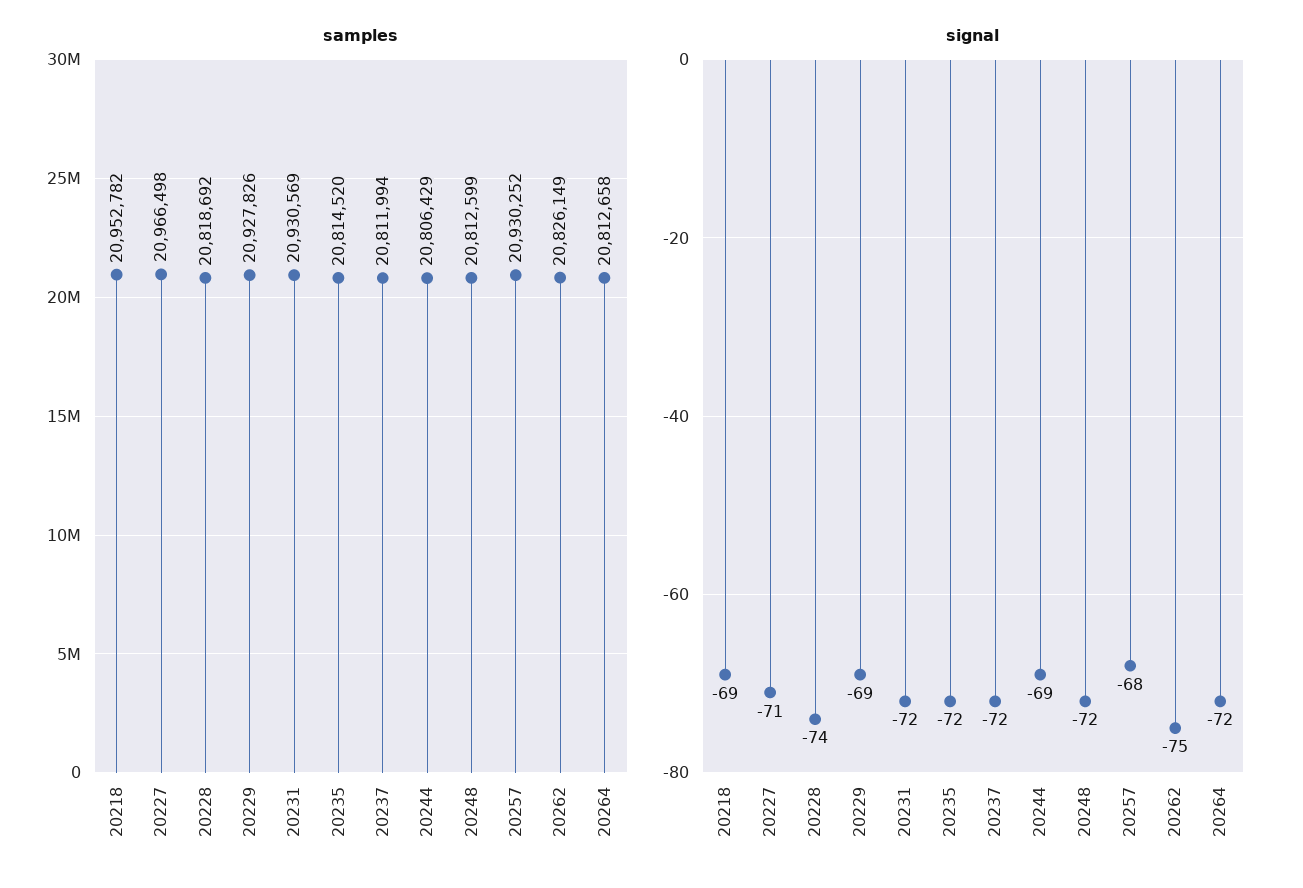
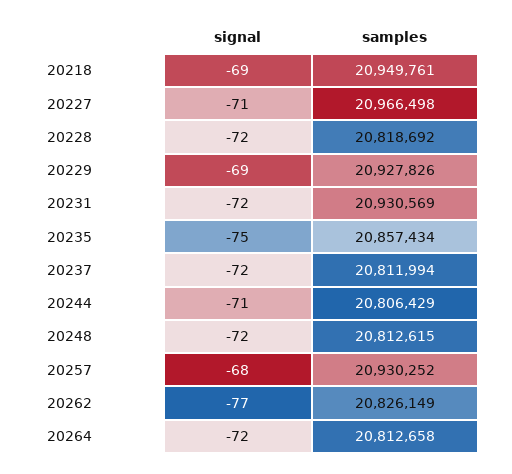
  {
    "samples": {
-     "20218": 20952782,
+     "20218": 20949761,
      "20227": 20966498,
      "20228": 20818692,
      "20229": 20927826,
      "20231": 20930569,
-     "20235": 20814520,
+     "20235": 20857434,
      "20237": 20811994,
      "20244": 20806429,
-     "20248": 20812599,
+     "20248": 20812615,
      "20257": 20930252,
      "20262": 20826149,
      "20264": 20812658
    },
    "signal": {
      "20218": -69,
      "20227": -71,
-     "20228": -74,
+     "20228": -72,
      "20229": -69,
      "20231": -72,
-     "20235": -72,
+     "20235": -75,
      "20237": -72,
-     "20244": -69,
+     "20244": -71,
      "20248": -72,
      "20257": -68,
-     "20262": -75,
+     "20262": -77,
      "20264": -72
    }
  }

